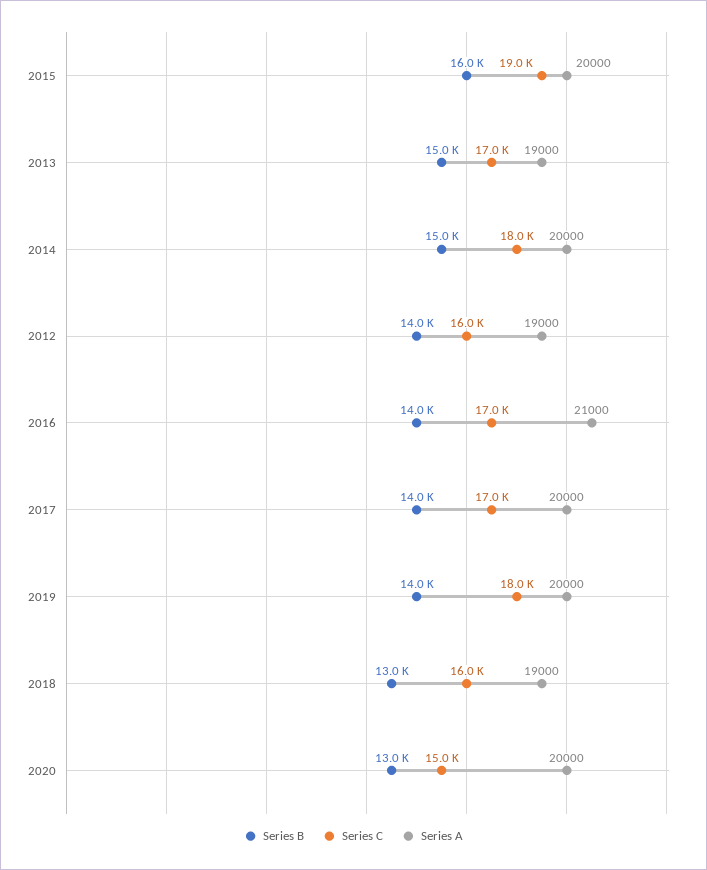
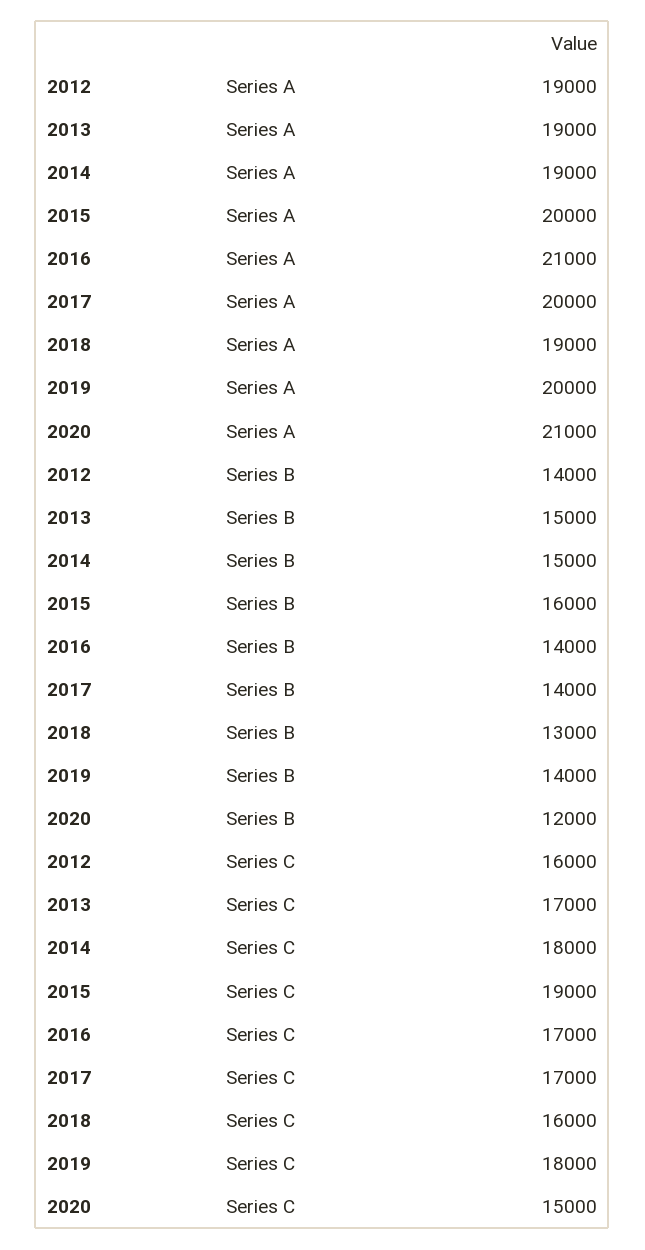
  {
    "Series B": {
      "2015": 16000,
      "2013": 15000,
      "2014": 15000,
      "2012": 14000,
      "2016": 14000,
      "2017": 14000,
      "2019": 14000,
      "2018": 13000,
-     "2020": 13000
+     "2020": 12000
    },
    "Series C": {
      "2015": 19000,
      "2013": 17000,
      "2014": 18000,
      "2012": 16000,
      "2016": 17000,
      "2017": 17000,
      "2019": 18000,
      "2018": 16000,
      "2020": 15000
    },
    "Series A": {
      "2015": 20000,
      "2013": 19000,
-     "2014": 20000,
+     "2014": 19000,
      "2012": 19000,
      "2016": 21000,
      "2017": 20000,
      "2019": 20000,
      "2018": 19000,
-     "2020": 20000
+     "2020": 21000
    }
  }

